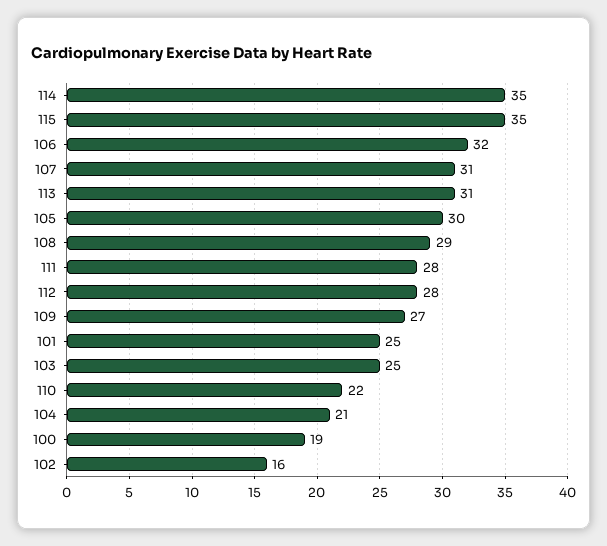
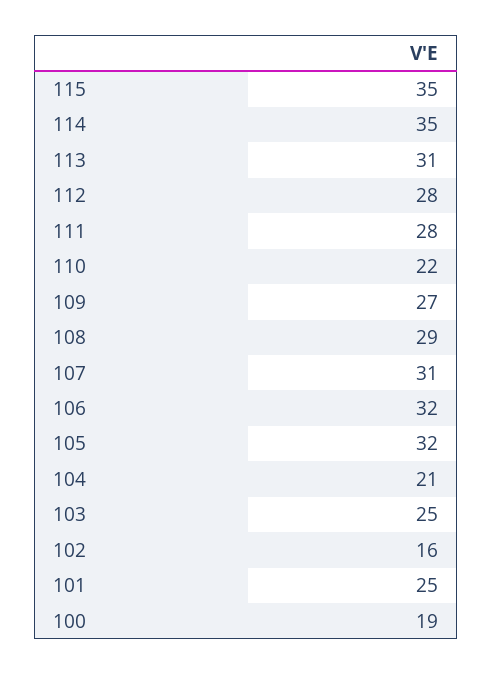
  {
    "114": 35,
    "115": 35,
    "106": 32,
    "107": 31,
    "113": 31,
-   "105": 30,
+   "105": 32,
    "108": 29,
    "111": 28,
    "112": 28,
    "109": 27,
    "101": 25,
    "103": 25,
    "110": 22,
    "104": 21,
    "100": 19,
    "102": 16
  }

